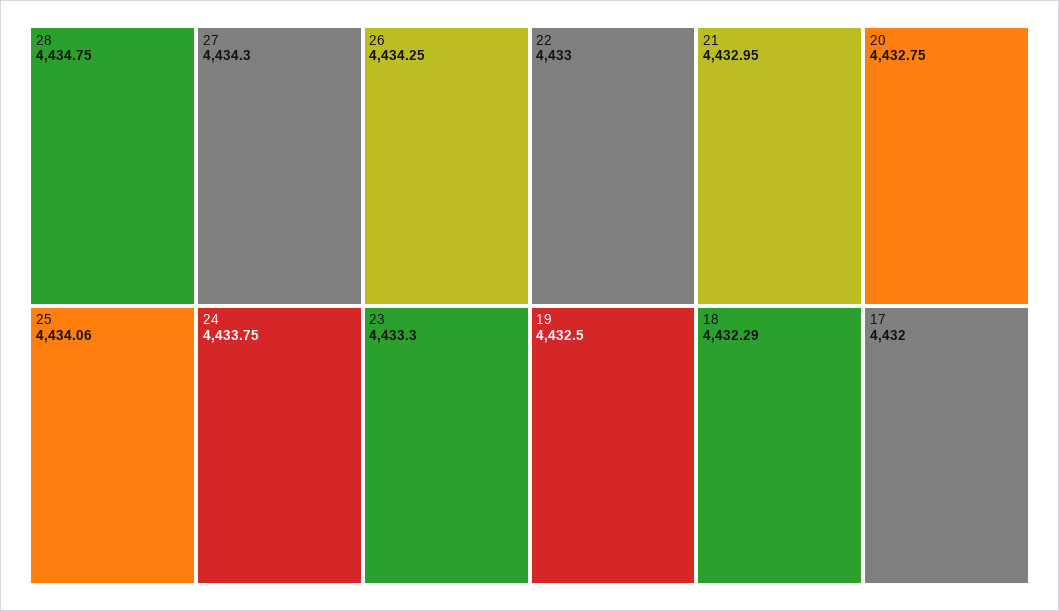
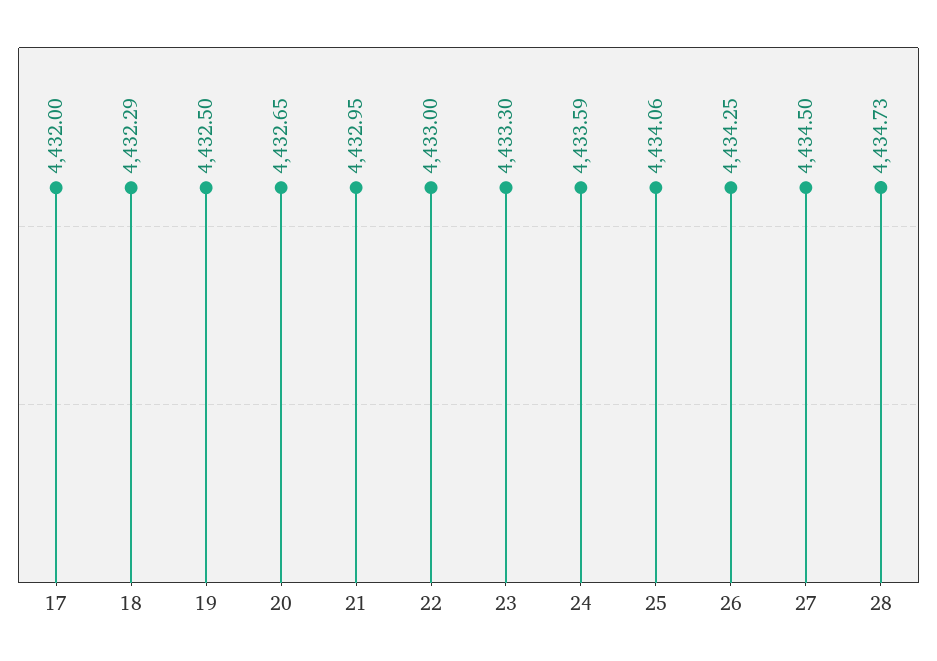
  {
-   "28": 4434.75,
+   "28": 4434.73,
-   "27": 4434.3,
+   "27": 4434.5,
    "26": 4434.25,
    "25": 4434.06,
-   "24": 4433.75,
+   "24": 4433.59,
    "23": 4433.3,
    "22": 4433,
    "21": 4432.95,
-   "20": 4432.75,
+   "20": 4432.65,
    "19": 4432.5,
    "18": 4432.29,
    "17": 4432
  }

